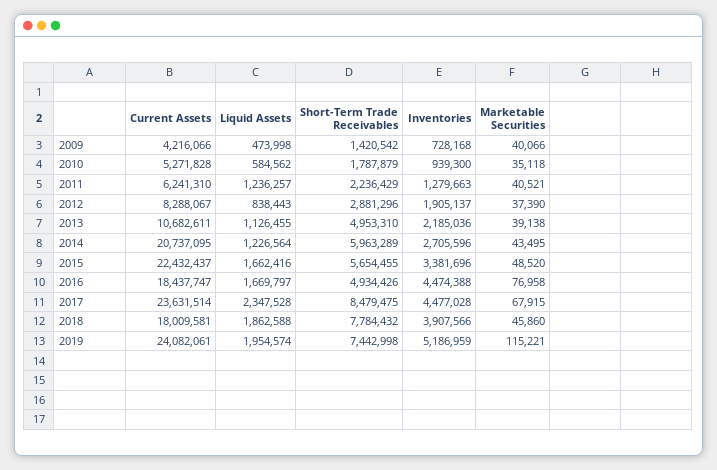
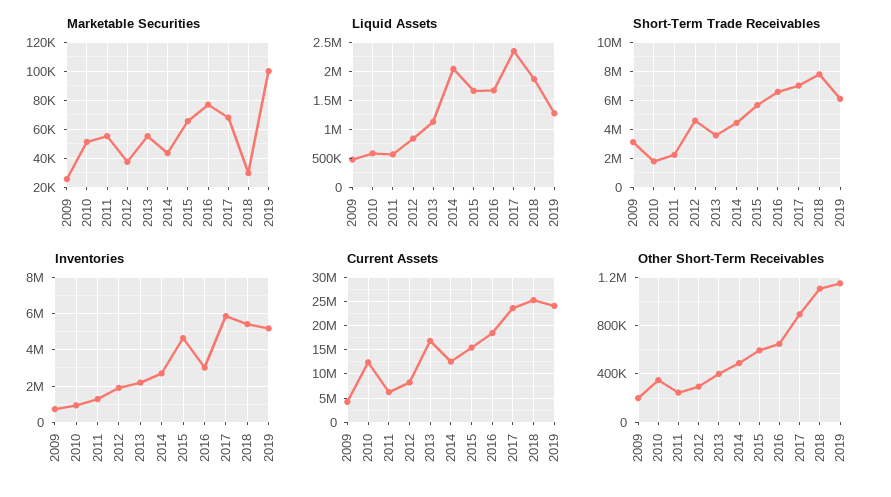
  {
    "Current Assets": {
      "2009": 4216066,
-     "2010": 5271828,
+     "2010": 12500000,
      "2011": 6241310,
      "2012": 8288067,
-     "2013": 10682611,
+     "2013": 17500000,
-     "2014": 20737095,
+     "2014": 12500000,
-     "2015": 22432437,
+     "2015": 15000000,
      "2016": 18437747,
      "2017": 23631514,
-     "2018": 18009581,
+     "2018": 25000000,
      "2019": 24082061
    },
    "Liquid Assets": {
      "2009": 473998,
      "2010": 584562,
-     "2011": 1236257,
+     "2011": 500000,
      "2012": 838443,
      "2013": 1126455,
-     "2014": 1226564,
+     "2014": 2000000,
      "2015": 1662416,
      "2016": 1669797,
      "2017": 2347528,
      "2018": 1862588,
-     "2019": 1954574
+     "2019": 1250000
    },
    "Short-Term Trade Receivables": {
-     "2009": 1420542,
+     "2009": 3000000,
      "2010": 1787879,
      "2011": 2236429,
-     "2012": 2881296,
+     "2012": 4500000,
-     "2013": 4953310,
+     "2013": 3500000,
-     "2014": 5963289,
+     "2014": 4500000,
      "2015": 5654455,
-     "2016": 4934426,
+     "2016": 6500000,
-     "2017": 8479475,
+     "2017": 7000000,
      "2018": 7784432,
-     "2019": 7442998
+     "2019": 6000000
    },
    "Inventories": {
      "2009": 728168,
      "2010": 939300,
      "2011": 1279663,
      "2012": 1905137,
      "2013": 2185036,
      "2014": 2705596,
-     "2015": 3381696,
+     "2015": 4500000,
-     "2016": 4474388,
+     "2016": 3000000,
-     "2017": 4477028,
+     "2017": 6000000,
-     "2018": 3907566,
+     "2018": 5500000,
      "2019": 5186959
    },
    "Marketable Securities": {
-     "2009": 40066,
+     "2009": 25000,
-     "2010": 35118,
+     "2010": 50000,
-     "2011": 40521,
+     "2011": 55000,
      "2012": 37390,
-     "2013": 39138,
+     "2013": 55000,
      "2014": 43495,
-     "2015": 48520,
+     "2015": 65000,
      "2016": 76958,
      "2017": 67915,
-     "2018": 45860,
+     "2018": 30000,
-     "2019": 115221
+     "2019": 100000
-   }
+   },
+   "Other Short-Term Receivables": {
+     "2009": 200000,
+     "2010": 350000,
+     "2011": 250000,
+     "2012": 300000,
+     "2013": 400000,
+     "2014": 500000,
+     "2015": 600000,
+     "2016": 650000,
+     "2017": 900000,
+     "2018": 1100000,
+     "2019": 1150000
+   }
  }

